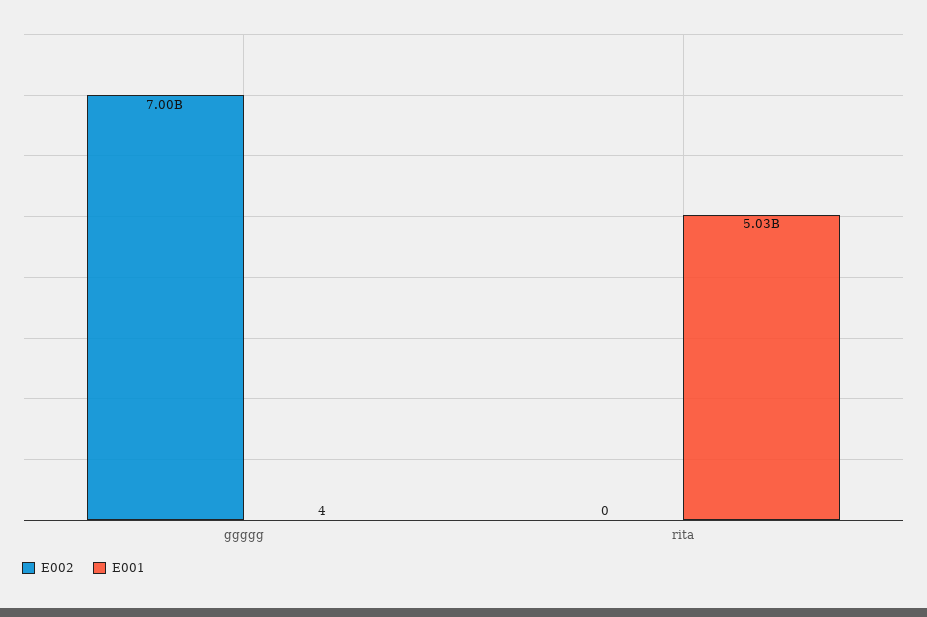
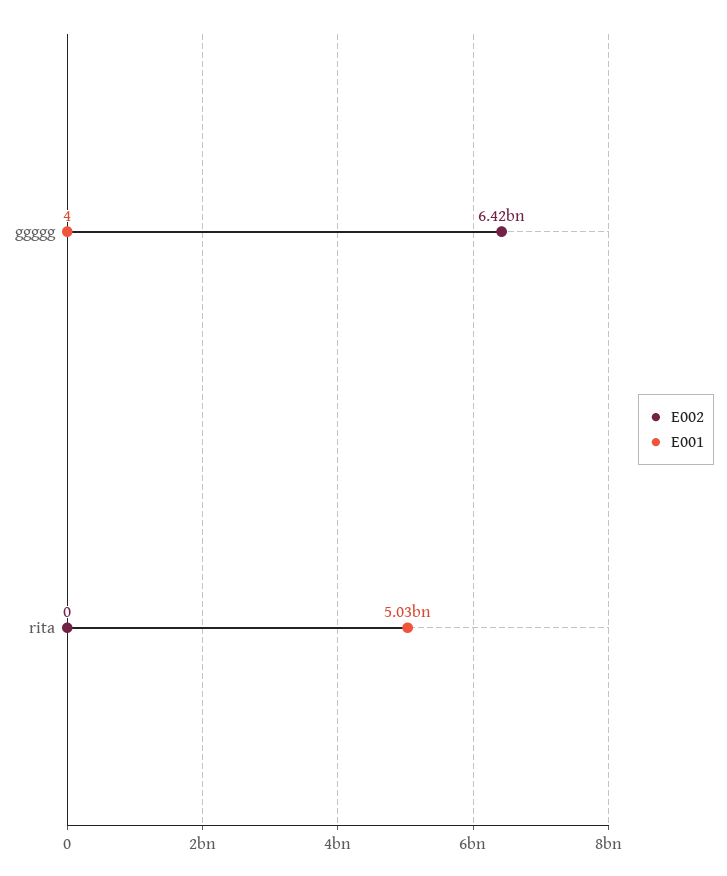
  {
    "E002": {
-     "ggggg": 7000000000,
+     "ggggg": 6420000000,
      "rita": 0
    },
    "E001": {
      "ggggg": 4,
      "rita": 5030000000
    }
  }

